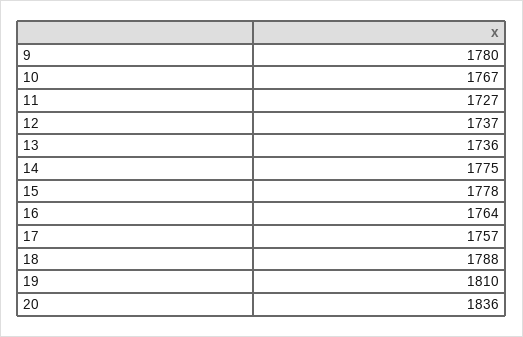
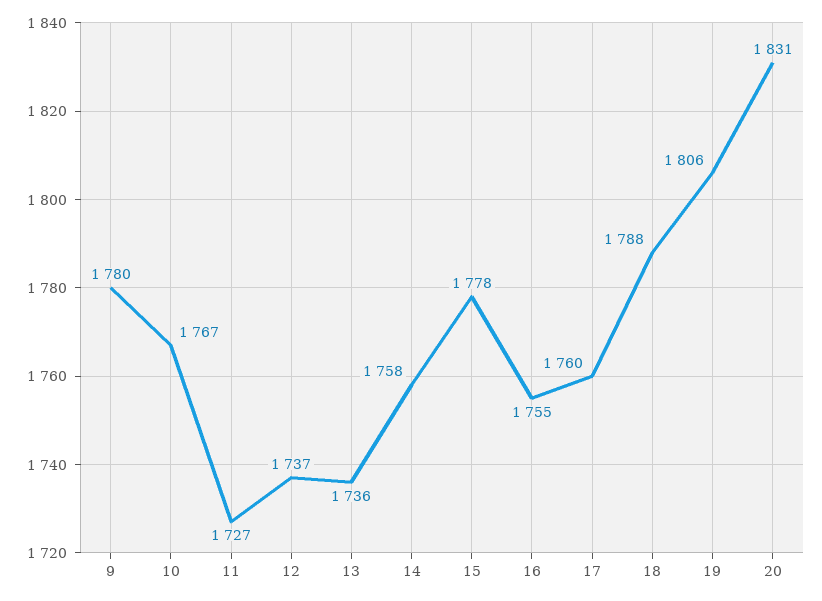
  {
    "9": 1780,
    "10": 1767,
    "11": 1727,
    "12": 1737,
    "13": 1736,
-   "14": 1775,
+   "14": 1758,
    "15": 1778,
-   "16": 1764,
+   "16": 1755,
-   "17": 1757,
+   "17": 1760,
    "18": 1788,
-   "19": 1810,
+   "19": 1806,
-   "20": 1836
+   "20": 1831
  }

